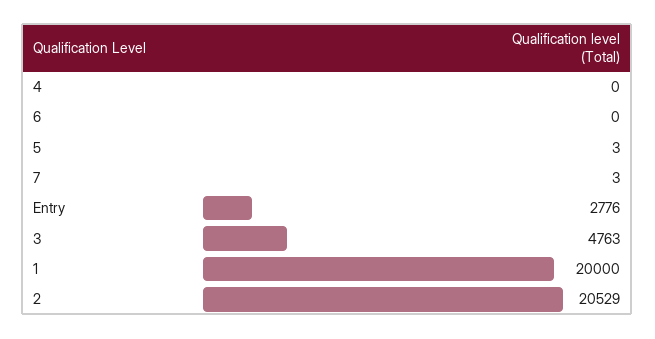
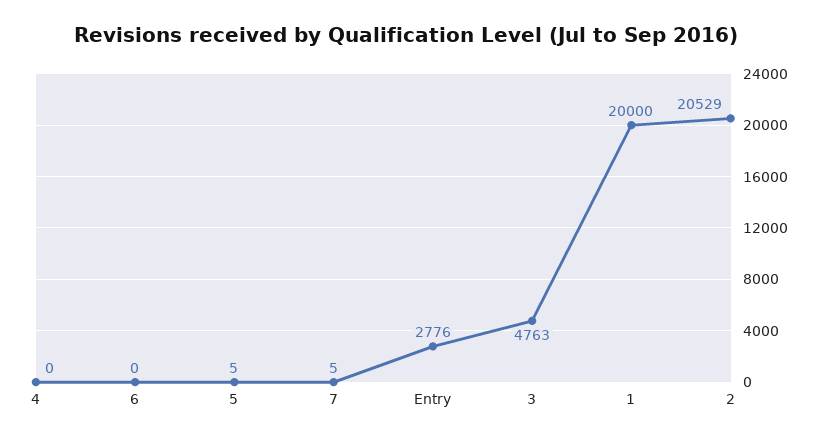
  {
    "4": 0,
    "6": 0,
-   "5": 3,
+   "5": 5,
-   "7": 3,
+   "7": 5,
    "Entry": 2776,
    "3": 4763,
    "1": 20000,
    "2": 20529
  }

